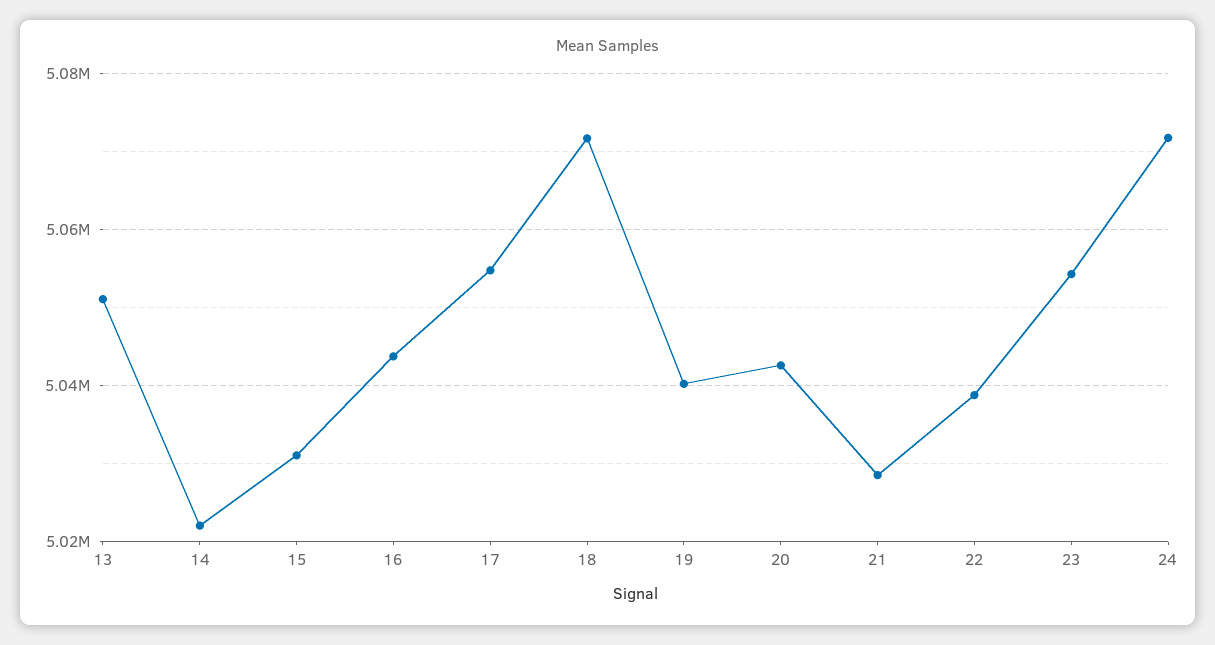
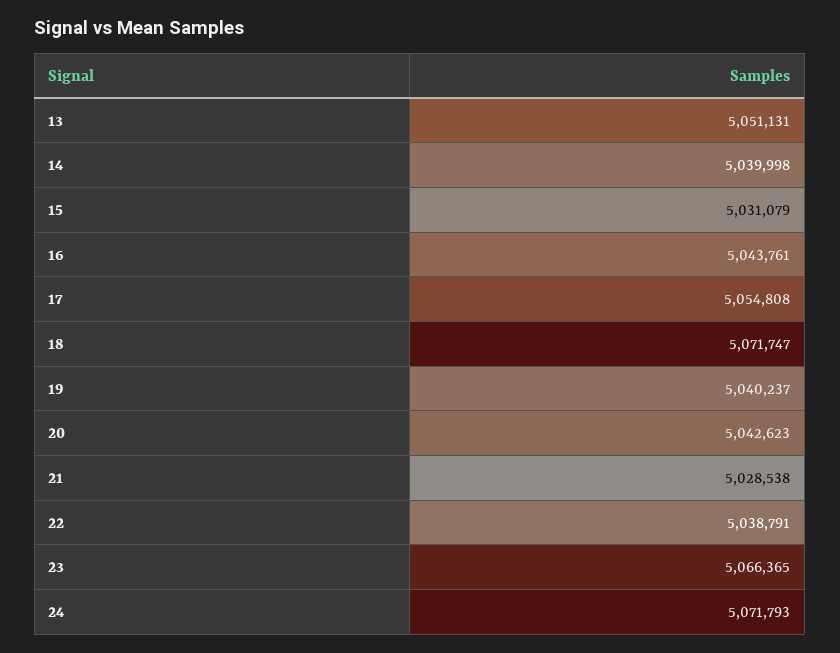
  {
    "13": 5051131,
-   "14": 5022000,
+   "14": 5039998,
    "15": 5031079,
    "16": 5043761,
    "17": 5054808,
    "18": 5071747,
    "19": 5040237,
    "20": 5042623,
    "21": 5028538,
    "22": 5038791,
-   "23": 5054000,
+   "23": 5066365,
    "24": 5071793
  }

